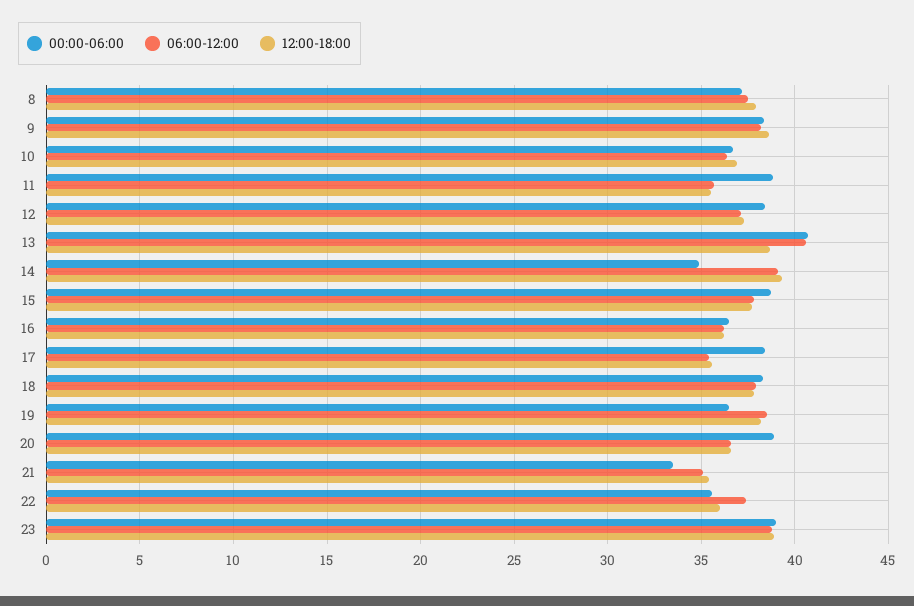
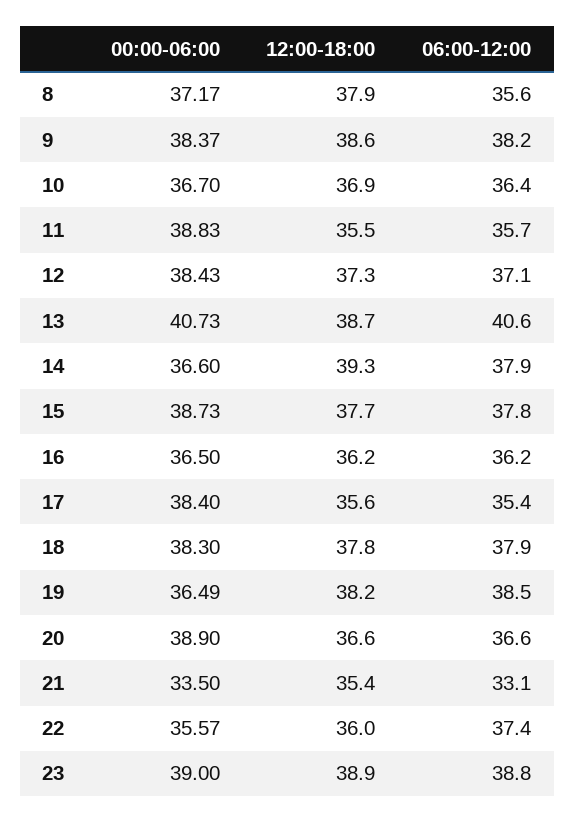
  {
    "00:00-06:00": {
      "8": 37.17,
      "9": 38.37,
      "10": 36.7,
      "11": 38.83,
      "12": 38.43,
      "13": 40.73,
-     "14": 35,
+     "14": 36.6,
      "15": 38.73,
      "16": 36.5,
      "17": 38.4,
      "18": 38.3,
      "19": 36.49,
      "20": 38.9,
      "21": 33.5,
      "22": 35.57,
      "23": 39
    },
    "06:00-12:00": {
-     "8": 37.5,
+     "8": 35.6,
      "9": 38.2,
      "10": 36.4,
      "11": 35.7,
      "12": 37.1,
      "13": 40.6,
-     "14": 39,
+     "14": 37.9,
      "15": 37.8,
      "16": 36.2,
      "17": 35.4,
      "18": 37.9,
      "19": 38.5,
      "20": 36.6,
-     "21": 35,
+     "21": 33.1,
      "22": 37.4,
      "23": 38.8
    },
    "12:00-18:00": {
      "8": 37.9,
      "9": 38.6,
      "10": 36.9,
      "11": 35.5,
      "12": 37.3,
      "13": 38.7,
      "14": 39.3,
      "15": 37.7,
      "16": 36.2,
      "17": 35.6,
      "18": 37.8,
      "19": 38.2,
      "20": 36.6,
      "21": 35.4,
      "22": 36,
      "23": 38.9
    }
  }

